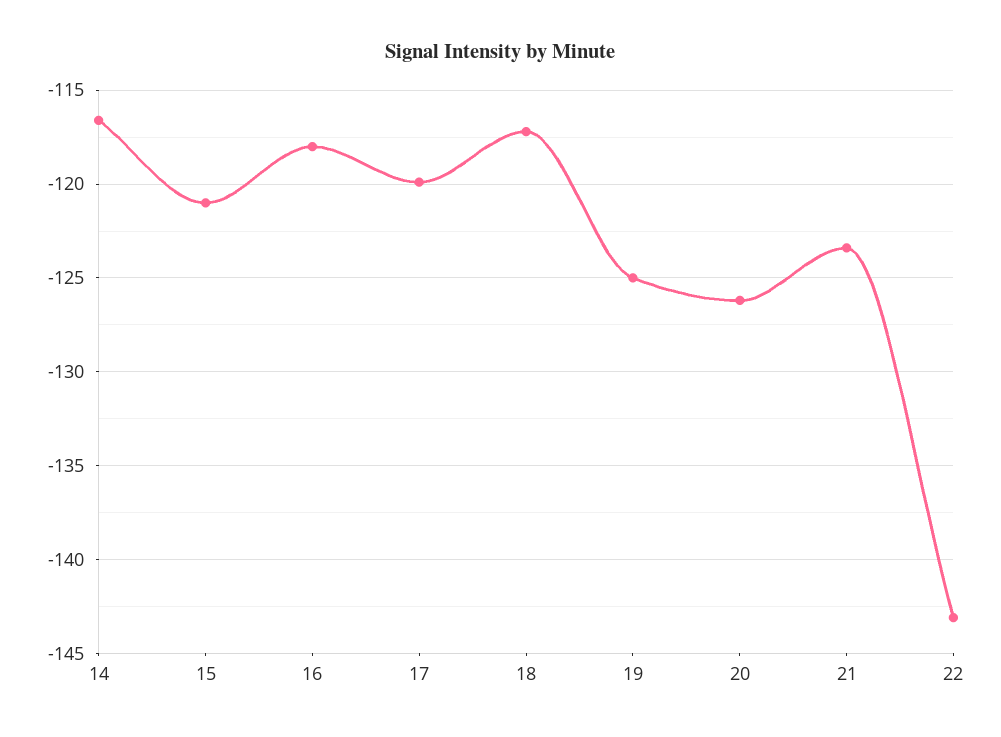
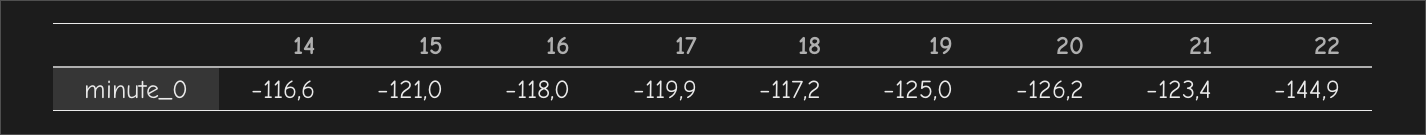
  {
    "14": -116.6,
    "15": -121,
    "16": -118,
    "17": -119.9,
    "18": -117.2,
    "19": -125,
    "20": -126.2,
    "21": -123.4,
-   "22": -143
+   "22": -144.9
  }

